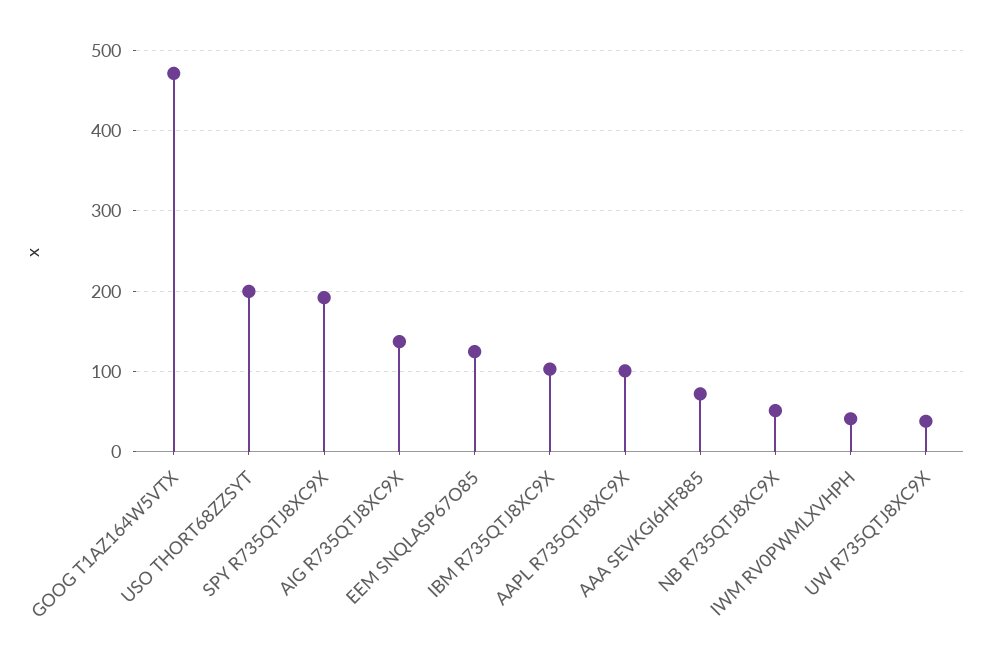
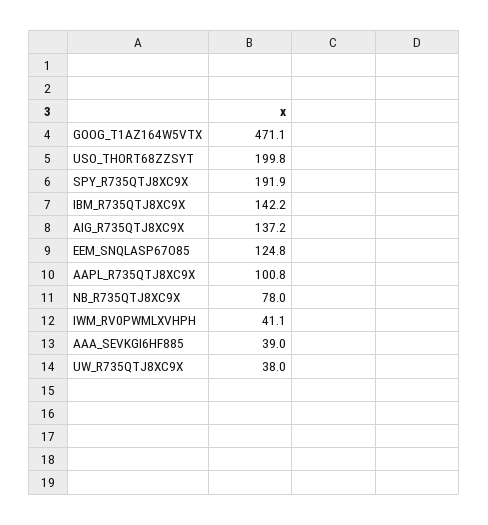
  {
    "GOOG T1AZ164W5VTX": 471.1,
    "USO THORT68ZZSYT": 199.8,
    "SPY R735QTJ8XC9X": 191.9,
    "AIG R735QTJ8XC9X": 137.2,
    "EEM SNQLASP67O85": 124.8,
-   "IBM R735QTJ8XC9X": 100,
+   "IBM R735QTJ8XC9X": 142.2,
    "AAPL R735QTJ8XC9X": 100.8,
-   "AAA SEVKGI6HF885": 70,
+   "AAA SEVKGI6HF885": 39,
-   "NB R735QTJ8XC9X": 50,
+   "NB R735QTJ8XC9X": 78,
    "IWM RV0PWMLXVHPH": 41.1,
    "UW R735QTJ8XC9X": 38
  }

